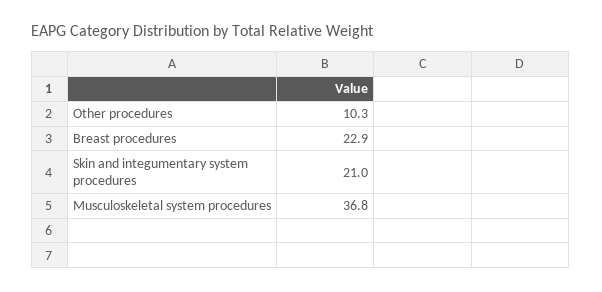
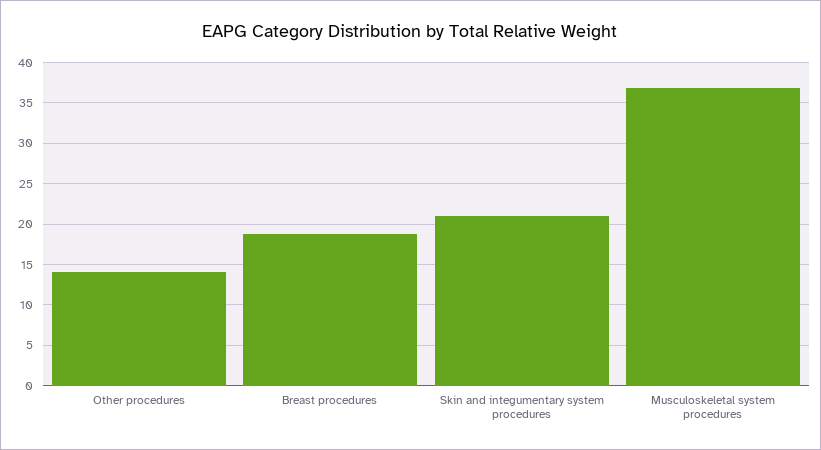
  {
-   "Other procedures": 10.3,
+   "Other procedures": 14,
-   "Breast procedures": 22.9,
+   "Breast procedures": 19,
    "Skin and integumentary system procedures": 21,
    "Musculoskeletal system procedures": 36.8
  }

